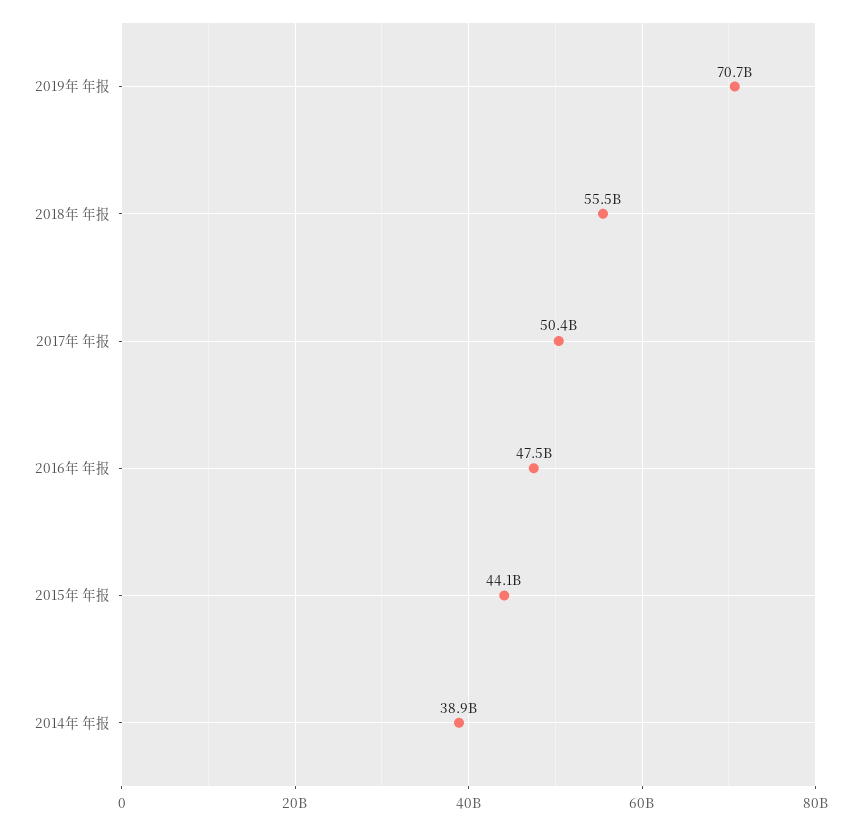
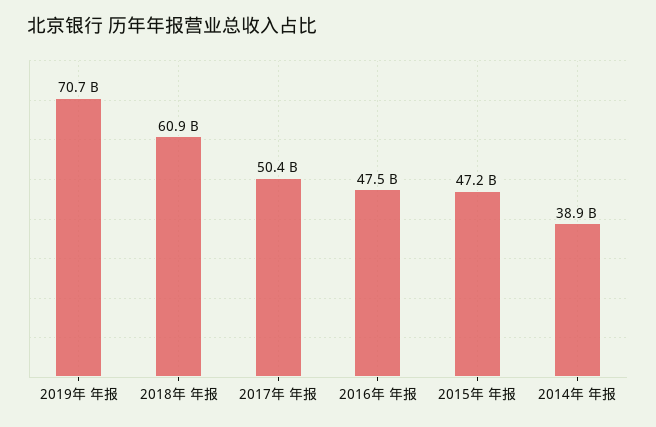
  {
    "2019年 年报": 70700000000,
-   "2018年 年报": 55500000000,
+   "2018年 年报": 60900000000,
    "2017年 年报": 50400000000,
    "2016年 年报": 47500000000,
-   "2015年 年报": 44100000000,
+   "2015年 年报": 47200000000,
    "2014年 年报": 38900000000
  }

